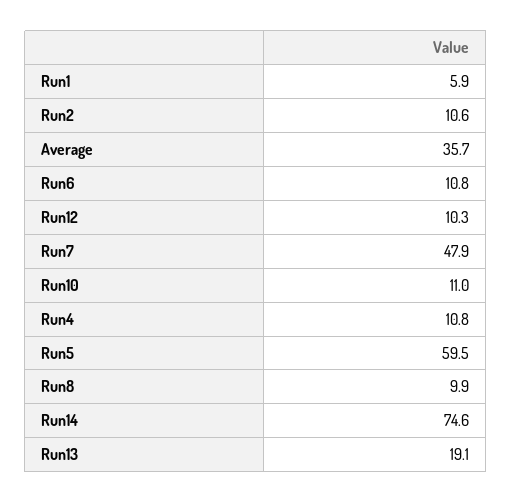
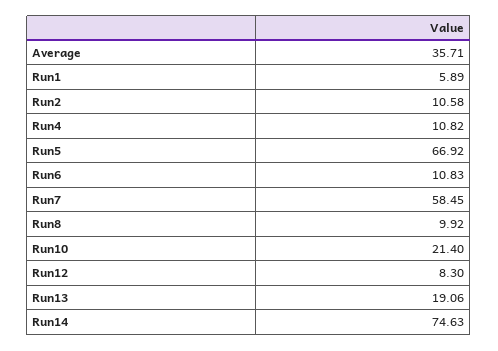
  {
    "Run1": 5.89,
    "Run2": 10.58,
    "Average": 35.71,
    "Run6": 10.83,
-   "Run12": 10.3,
+   "Run12": 8.3,
-   "Run7": 47.9,
+   "Run7": 58.45,
-   "Run10": 11,
+   "Run10": 21.4,
    "Run4": 10.82,
-   "Run5": 59.5,
+   "Run5": 66.92,
    "Run8": 9.92,
    "Run14": 74.63,
    "Run13": 19.06
  }

